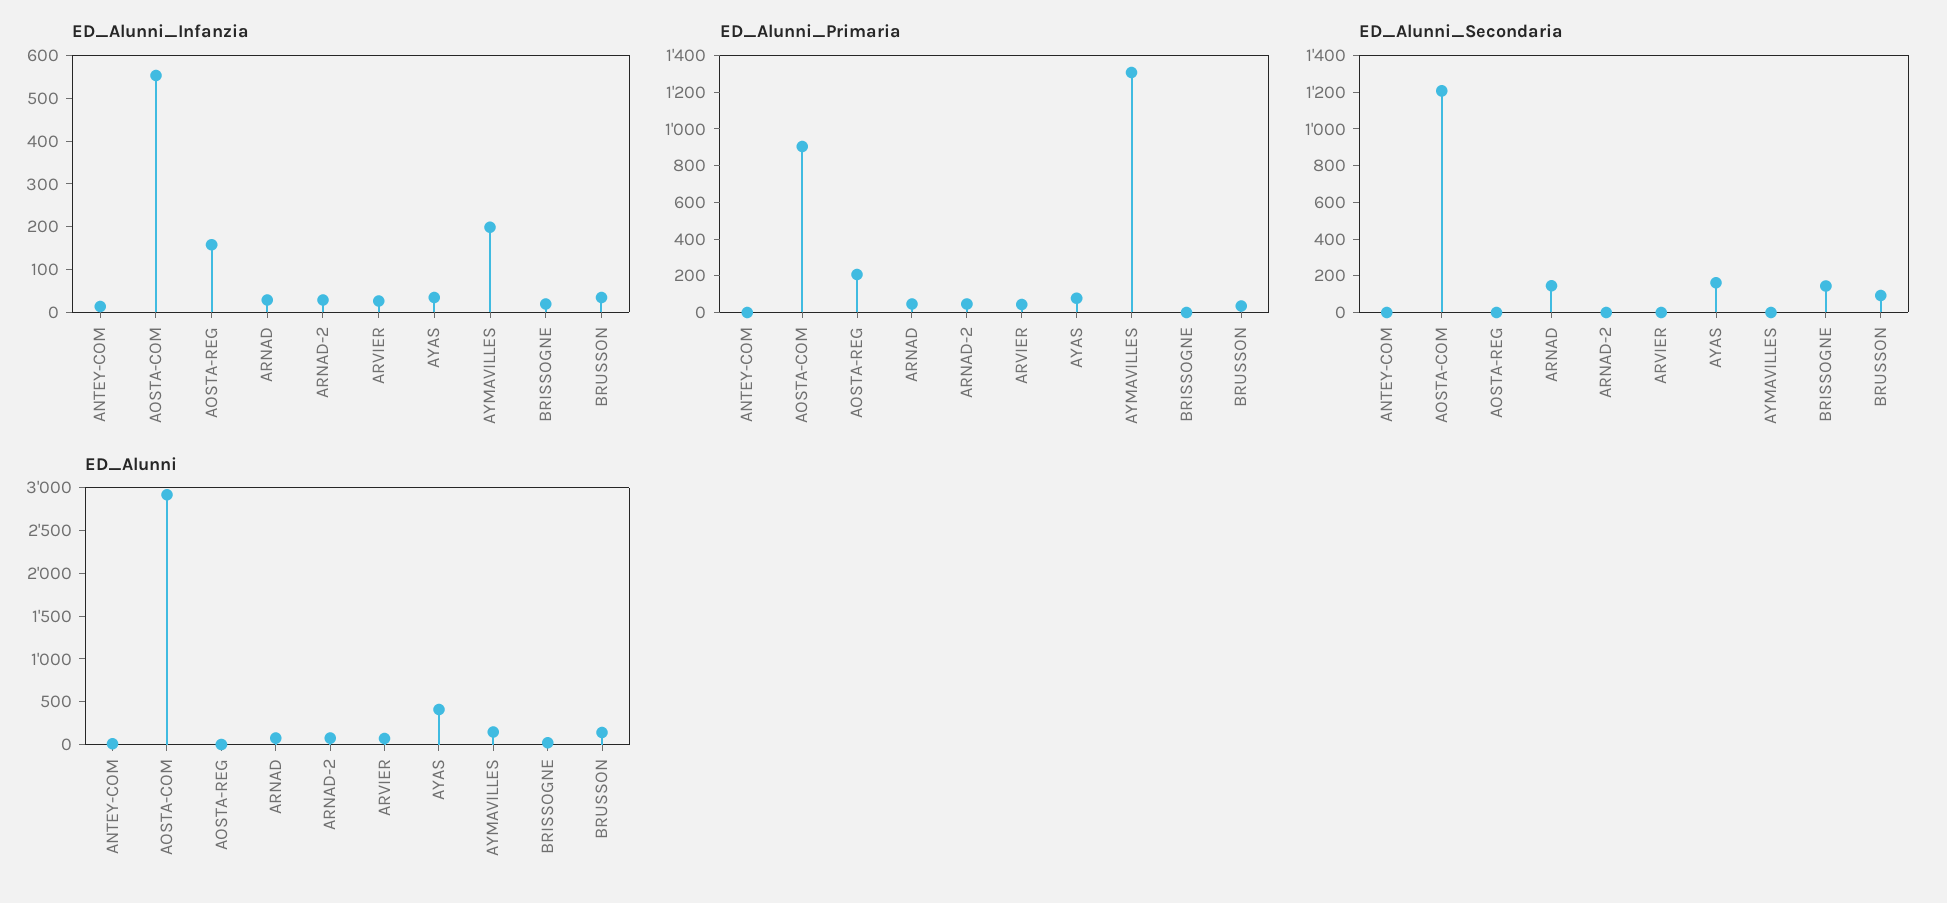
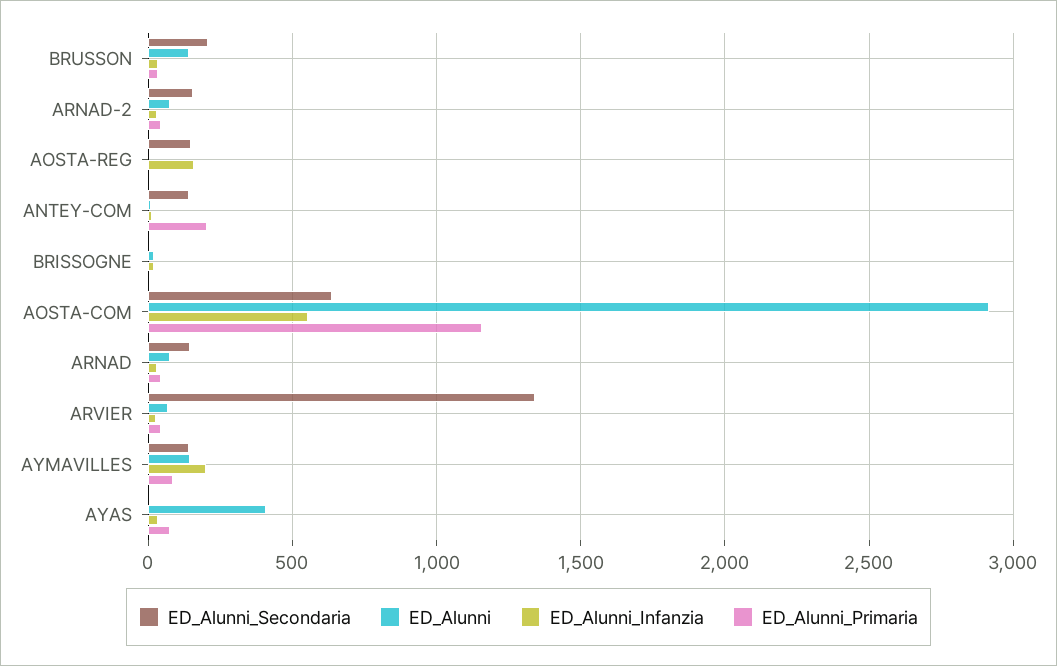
  {
    "ED_Alunni_Infanzia": {
      "ANTEY-COM": 20,
      "AOSTA-COM": 560,
      "AOSTA-REG": 160,
      "ARNAD": 20,
      "ARNAD-2": 20,
      "ARVIER": 20,
      "AYAS": 40,
      "AYMAVILLES": 200,
      "BRISSOGNE": 20,
      "BRUSSON": 40
    },
    "ED_Alunni_Primaria": {
-     "ANTEY-COM": 0,
+     "ANTEY-COM": 200,
-     "AOSTA-COM": 900,
+     "AOSTA-COM": 1150,
-     "AOSTA-REG": 200,
+     "AOSTA-REG": 0,
      "ARNAD": 50,
      "ARNAD-2": 50,
      "ARVIER": 50,
      "AYAS": 100,
-     "AYMAVILLES": 1300,
+     "AYMAVILLES": 100,
      "BRISSOGNE": 0,
      "BRUSSON": 50
    },
    "ED_Alunni_Secondaria": {
-     "ANTEY-COM": 0,
+     "ANTEY-COM": 150,
-     "AOSTA-COM": 1200,
+     "AOSTA-COM": 650,
-     "AOSTA-REG": 0,
+     "AOSTA-REG": 150,
      "ARNAD": 150,
-     "ARNAD-2": 0,
+     "ARNAD-2": 150,
-     "ARVIER": 0,
+     "ARVIER": 1350,
-     "AYAS": 150,
+     "AYAS": 0,
-     "AYMAVILLES": 0,
+     "AYMAVILLES": 150,
-     "BRISSOGNE": 150,
+     "BRISSOGNE": 0,
-     "BRUSSON": 100
+     "BRUSSON": 200
    },
    "ED_Alunni": {
      "ANTEY-COM": 0,
      "AOSTA-COM": 2900,
      "AOSTA-REG": 0,
      "ARNAD": 100,
      "ARNAD-2": 100,
      "ARVIER": 50,
      "AYAS": 400,
      "AYMAVILLES": 150,
      "BRISSOGNE": 0,
      "BRUSSON": 150
    }
  }

